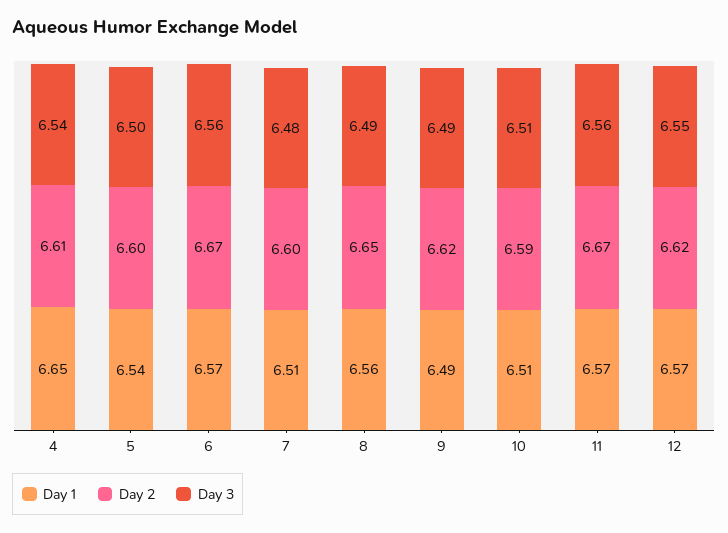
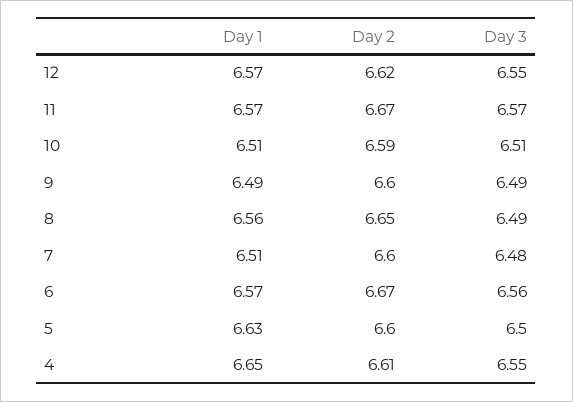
  {
    "Day 1": {
      "4": 6.65,
-     "5": 6.54,
+     "5": 6.63,
      "6": 6.57,
      "7": 6.51,
      "8": 6.56,
      "9": 6.49,
      "10": 6.51,
      "11": 6.57,
      "12": 6.57
    },
    "Day 2": {
      "4": 6.61,
      "5": 6.6,
      "6": 6.67,
      "7": 6.6,
      "8": 6.65,
-     "9": 6.62,
+     "9": 6.6,
      "10": 6.59,
      "11": 6.67,
      "12": 6.62
    },
    "Day 3": {
-     "4": 6.54,
+     "4": 6.55,
      "5": 6.5,
      "6": 6.56,
      "7": 6.48,
      "8": 6.49,
      "9": 6.49,
      "10": 6.51,
-     "11": 6.56,
+     "11": 6.57,
      "12": 6.55
    }
  }

